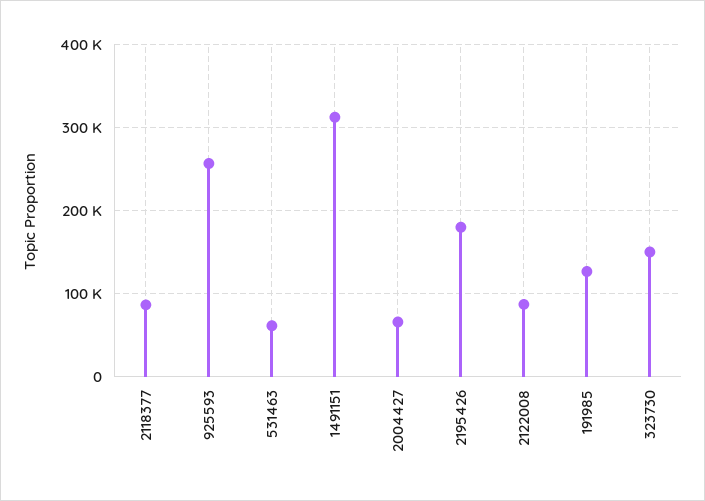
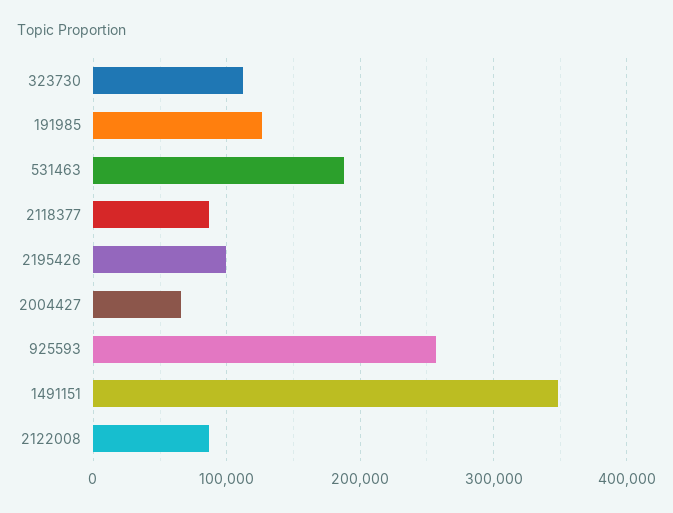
  {
    "2118377": 90000,
    "925593": 260000,
-   "531463": 60000,
+   "531463": 190000,
-   "1491151": 310000,
+   "1491151": 350000,
    "2004427": 70000,
-   "2195426": 180000,
+   "2195426": 100000,
    "2122008": 90000,
    "191985": 130000,
-   "323730": 150000
+   "323730": 110000
  }

